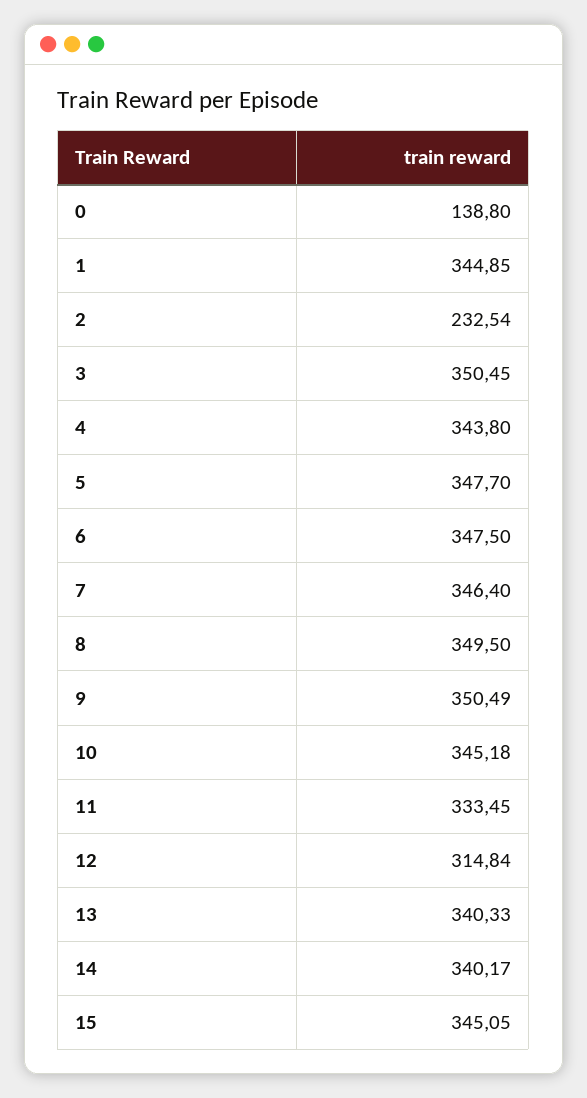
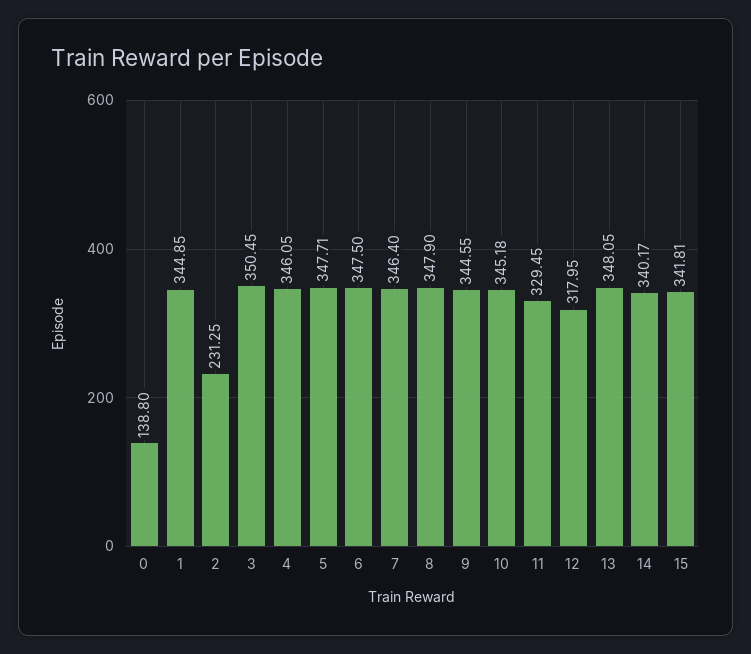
  {
    "0": 138.8,
    "1": 344.85,
-   "2": 232.54,
+   "2": 231.25,
    "3": 350.45,
-   "4": 343.8,
+   "4": 346.05,
-   "5": 347.7,
+   "5": 347.71,
    "6": 347.5,
    "7": 346.4,
-   "8": 349.5,
+   "8": 347.9,
-   "9": 350.49,
+   "9": 344.55,
    "10": 345.18,
-   "11": 333.45,
+   "11": 329.45,
-   "12": 314.84,
+   "12": 317.95,
-   "13": 340.33,
+   "13": 348.05,
    "14": 340.17,
-   "15": 345.05
+   "15": 341.81
  }

